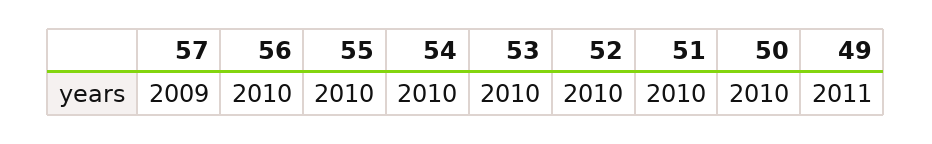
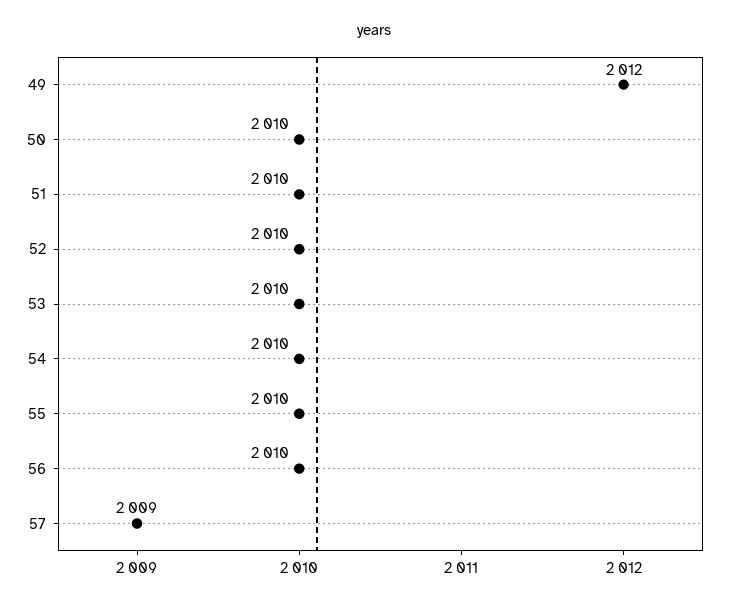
  {
    "57": 2009,
    "56": 2010,
    "55": 2010,
    "54": 2010,
    "53": 2010,
    "52": 2010,
    "51": 2010,
    "50": 2010,
-   "49": 2011
+   "49": 2012
  }

